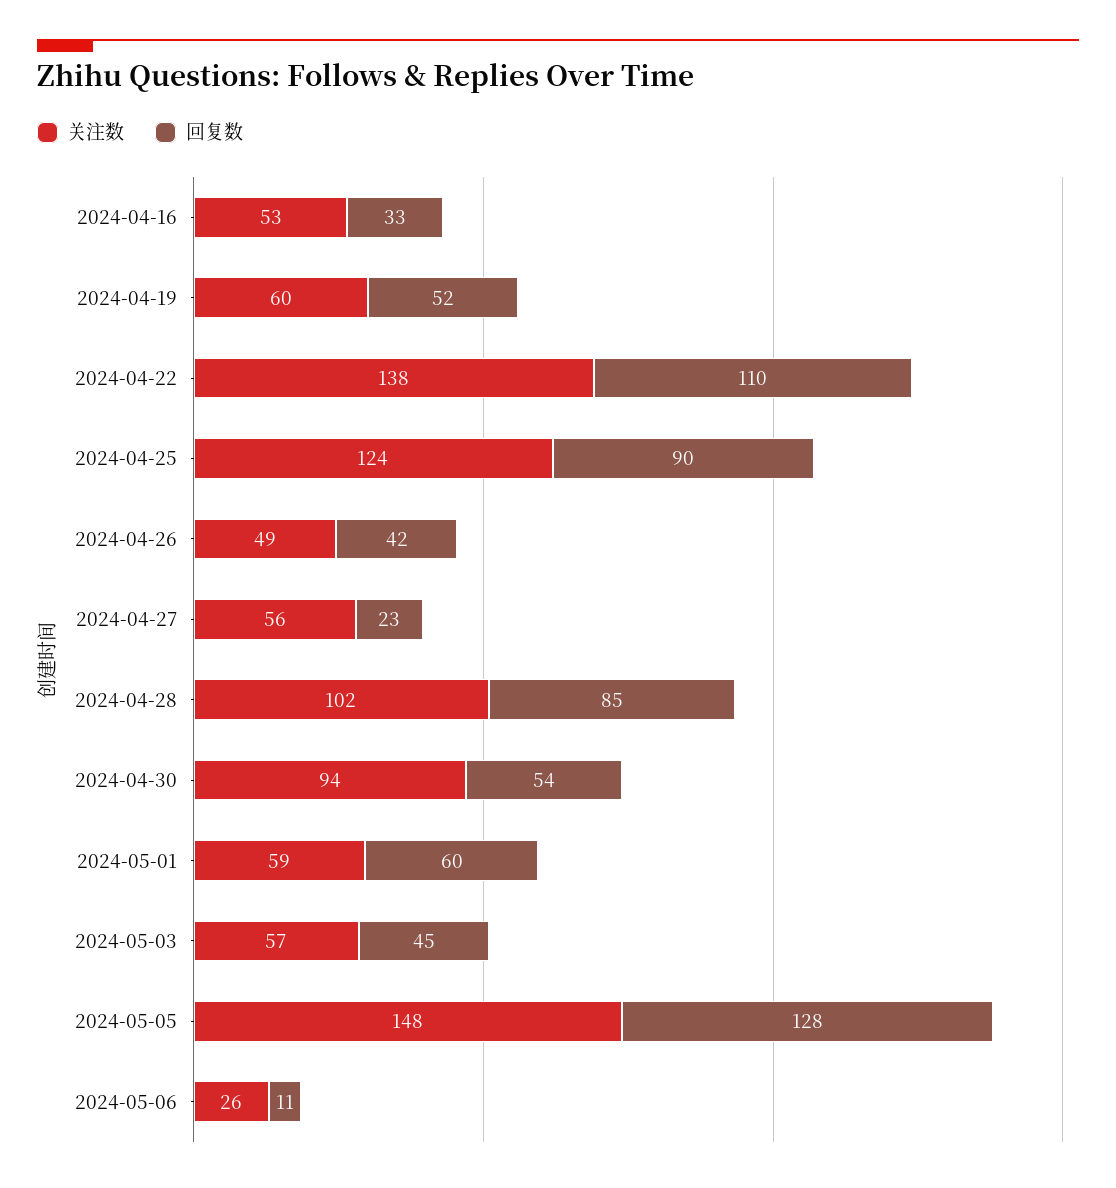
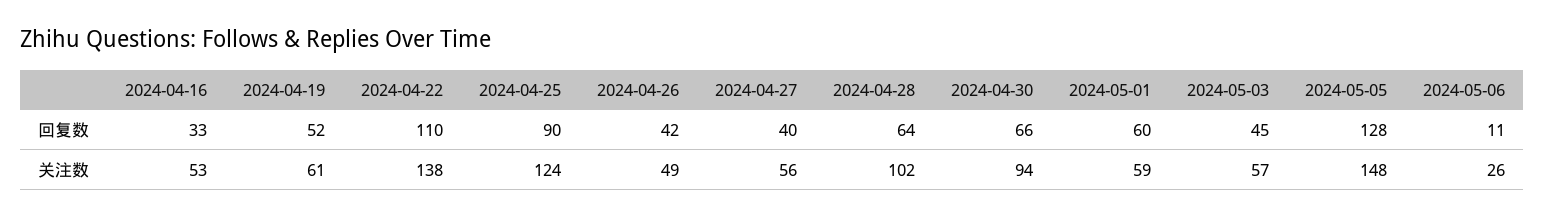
  {
    "关注数": {
      "2024-04-16": 53,
-     "2024-04-19": 60,
+     "2024-04-19": 61,
      "2024-04-22": 138,
      "2024-04-25": 124,
      "2024-04-26": 49,
      "2024-04-27": 56,
      "2024-04-28": 102,
      "2024-04-30": 94,
      "2024-05-01": 59,
      "2024-05-03": 57,
      "2024-05-05": 148,
      "2024-05-06": 26
    },
    "回复数": {
      "2024-04-16": 33,
      "2024-04-19": 52,
      "2024-04-22": 110,
      "2024-04-25": 90,
      "2024-04-26": 42,
-     "2024-04-27": 23,
+     "2024-04-27": 40,
-     "2024-04-28": 85,
+     "2024-04-28": 64,
-     "2024-04-30": 54,
+     "2024-04-30": 66,
      "2024-05-01": 60,
      "2024-05-03": 45,
      "2024-05-05": 128,
      "2024-05-06": 11
    }
  }

